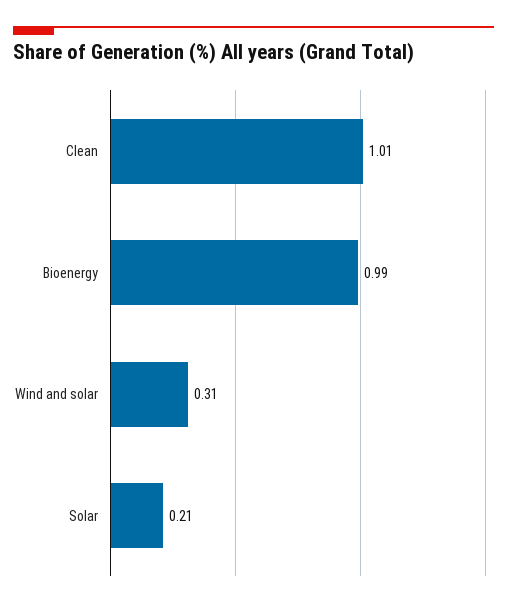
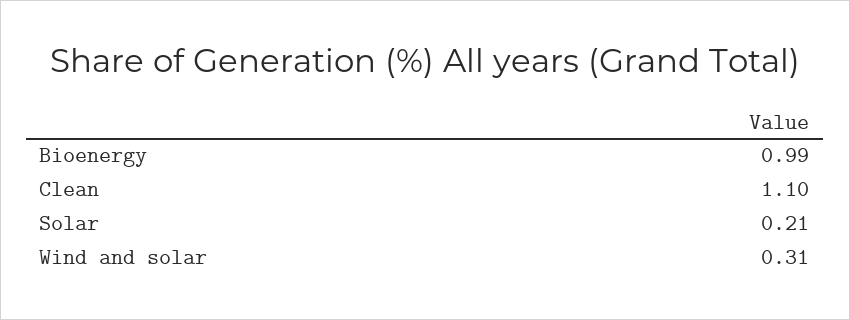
  {
-   "Clean": 1.01,
+   "Clean": 1.1,
    "Bioenergy": 0.99,
    "Wind and solar": 0.31,
    "Solar": 0.21
  }

